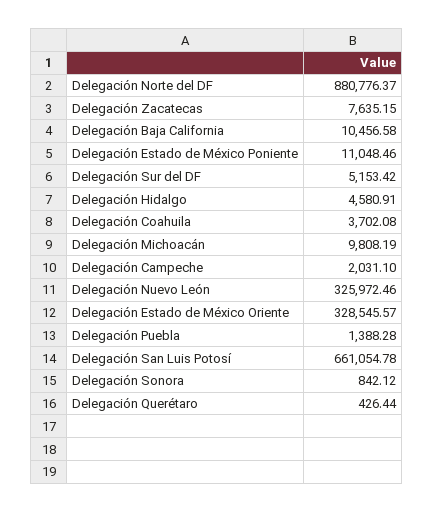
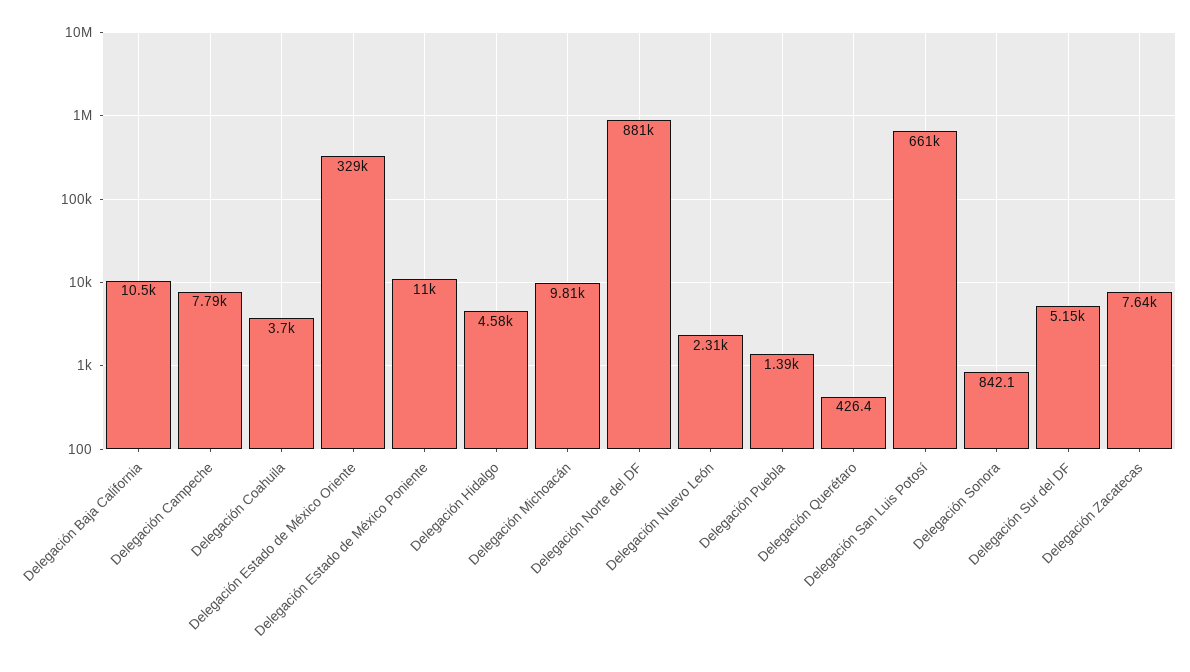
  {
    "Delegación Norte del DF": 880776.37,
    "Delegación Zacatecas": 7635.15,
    "Delegación Baja California": 10456.58,
    "Delegación Estado de México Poniente": 11048.46,
    "Delegación Sur del DF": 5153.42,
    "Delegación Hidalgo": 4580.91,
    "Delegación Coahuila": 3702.08,
    "Delegación Michoacán": 9808.19,
-   "Delegación Campeche": 2031.1,
+   "Delegación Campeche": 7790,
-   "Delegación Nuevo León": 325972.46,
+   "Delegación Nuevo León": 2310,
    "Delegación Estado de México Oriente": 328545.57,
    "Delegación Puebla": 1388.28,
    "Delegación San Luis Potosí": 661054.78,
    "Delegación Sonora": 842.12,
    "Delegación Querétaro": 426.44
  }

